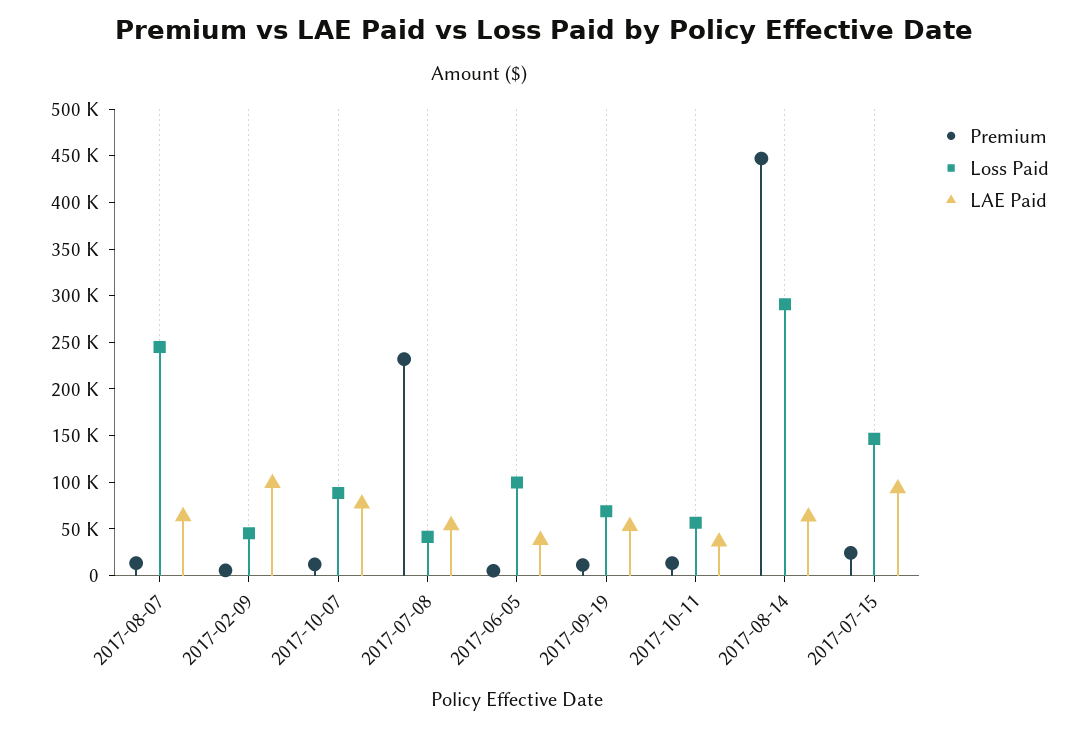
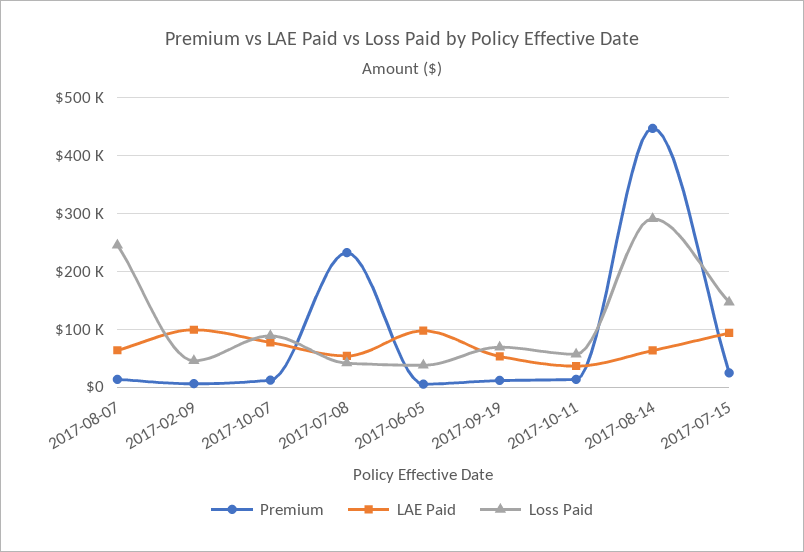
  {
    "Premium": {
      "2017-08-07": 10000,
      "2017-02-09": 10000,
      "2017-10-07": 10000,
      "2017-07-08": 230000,
      "2017-06-05": 10000,
      "2017-09-19": 10000,
      "2017-10-11": 10000,
      "2017-08-14": 450000,
      "2017-07-15": 20000
    },
    "Loss Paid": {
      "2017-08-07": 240000,
      "2017-02-09": 50000,
      "2017-10-07": 90000,
      "2017-07-08": 40000,
-     "2017-06-05": 100000,
+     "2017-06-05": 40000,
      "2017-09-19": 70000,
      "2017-10-11": 60000,
      "2017-08-14": 290000,
      "2017-07-15": 150000
    },
    "LAE Paid": {
      "2017-08-07": 60000,
      "2017-02-09": 100000,
      "2017-10-07": 80000,
      "2017-07-08": 50000,
-     "2017-06-05": 40000,
+     "2017-06-05": 100000,
      "2017-09-19": 50000,
      "2017-10-11": 40000,
      "2017-08-14": 60000,
      "2017-07-15": 90000
    }
  }

